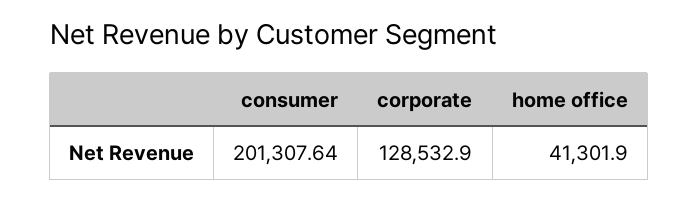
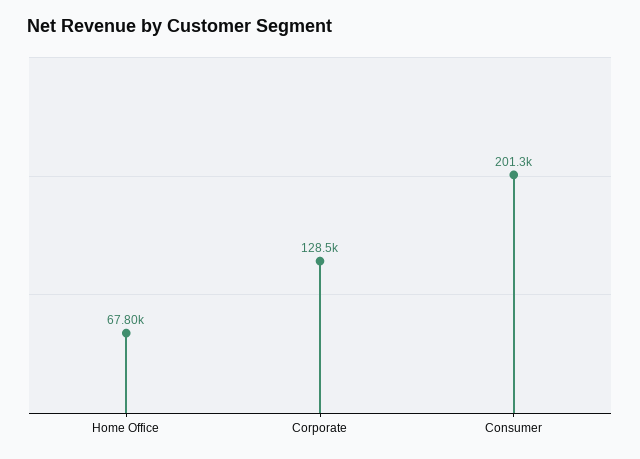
  {
    "consumer": 201307.64,
    "corporate": 128532.9,
-   "home office": 41301.9
+   "home office": 67800
  }

